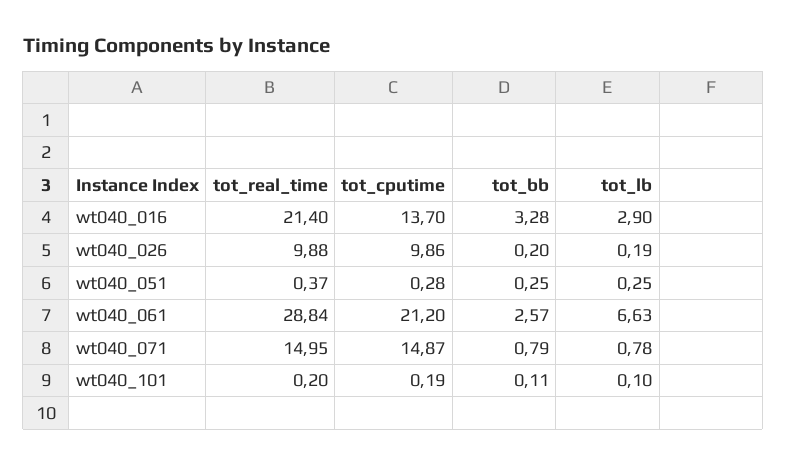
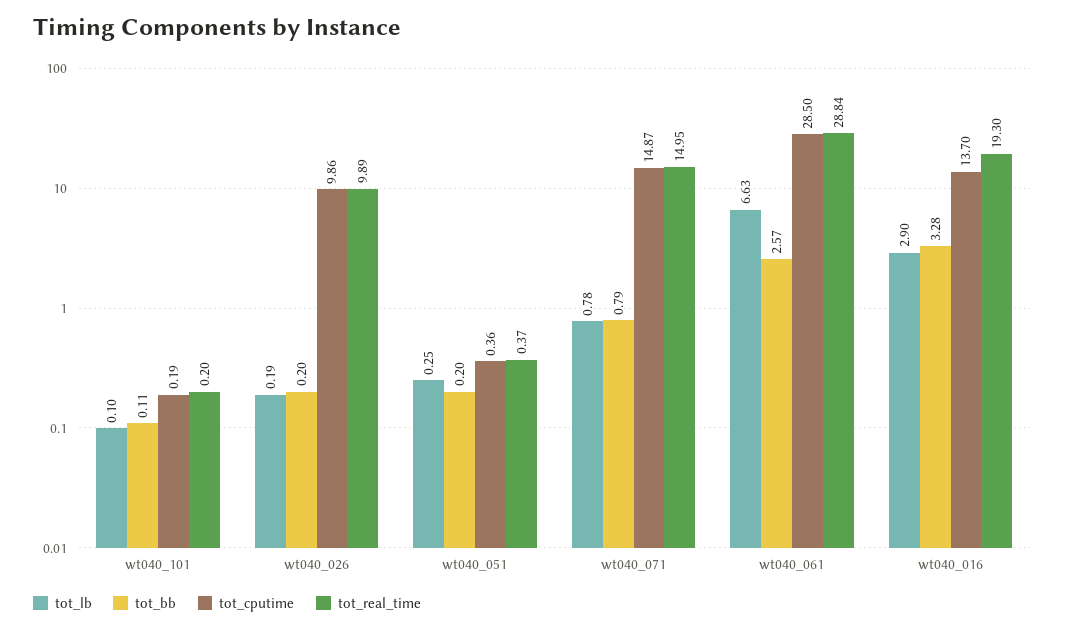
  {
    "tot_real_time": {
-     "wt040_016": 21.4,
+     "wt040_016": 19.3,
-     "wt040_026": 9.88,
+     "wt040_026": 9.89,
      "wt040_051": 0.37,
      "wt040_061": 28.84,
      "wt040_071": 14.95,
      "wt040_101": 0.2
    },
    "tot_cputime": {
      "wt040_016": 13.7,
      "wt040_026": 9.86,
-     "wt040_051": 0.28,
+     "wt040_051": 0.36,
-     "wt040_061": 21.2,
+     "wt040_061": 28.5,
      "wt040_071": 14.87,
      "wt040_101": 0.19
    },
    "tot_bb": {
      "wt040_016": 3.28,
      "wt040_026": 0.2,
-     "wt040_051": 0.25,
+     "wt040_051": 0.2,
      "wt040_061": 2.57,
      "wt040_071": 0.79,
      "wt040_101": 0.11
    },
    "tot_lb": {
      "wt040_016": 2.9,
      "wt040_026": 0.19,
      "wt040_051": 0.25,
      "wt040_061": 6.63,
      "wt040_071": 0.78,
      "wt040_101": 0.1
    }
  }

